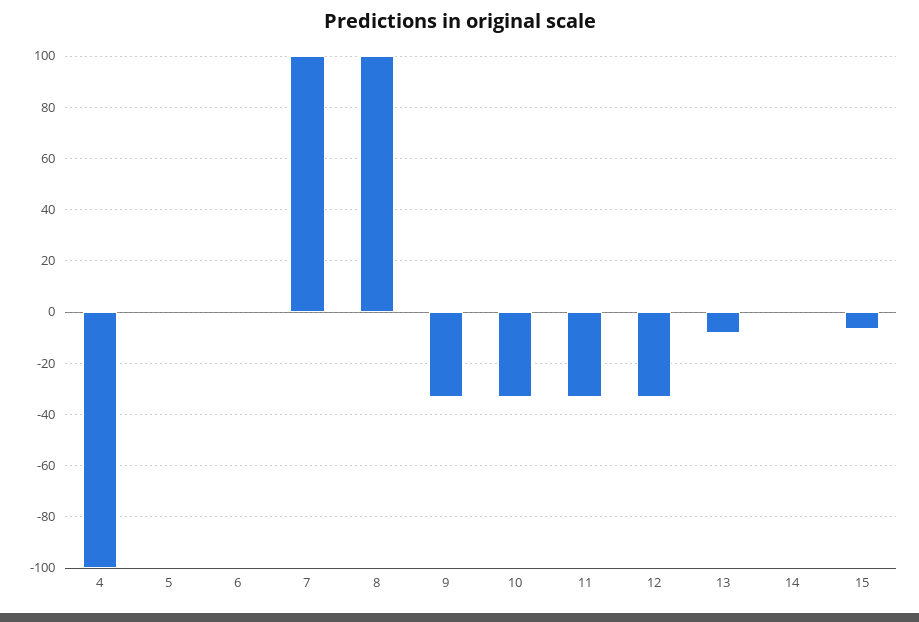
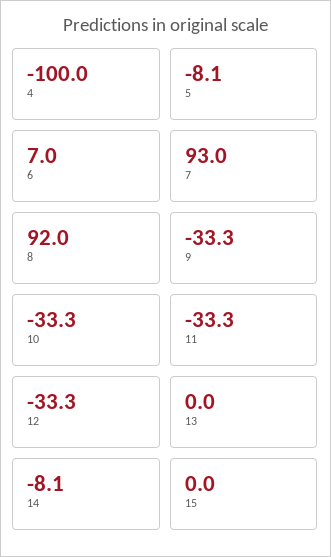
  {
    "4": -100,
-   "5": 0,
+   "5": -8.1,
-   "6": 0,
+   "6": 7,
-   "7": 100,
+   "7": 93,
-   "8": 100,
+   "8": 92,
    "9": -33.3,
    "10": -33.3,
    "11": -33.3,
    "12": -33.3,
-   "13": -7.5,
+   "13": 0,
-   "14": 0,
+   "14": -8.1,
-   "15": -7.5
+   "15": 0
  }

